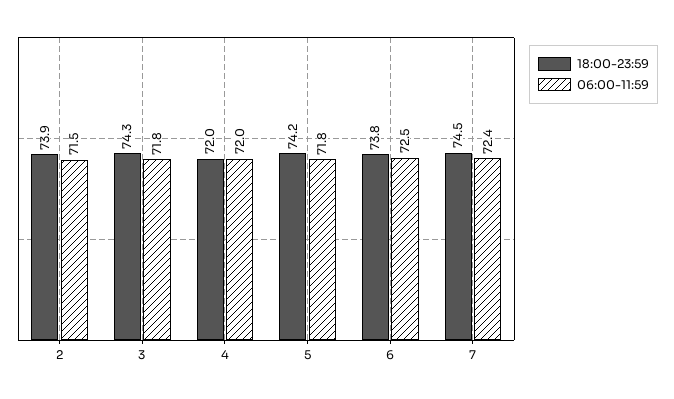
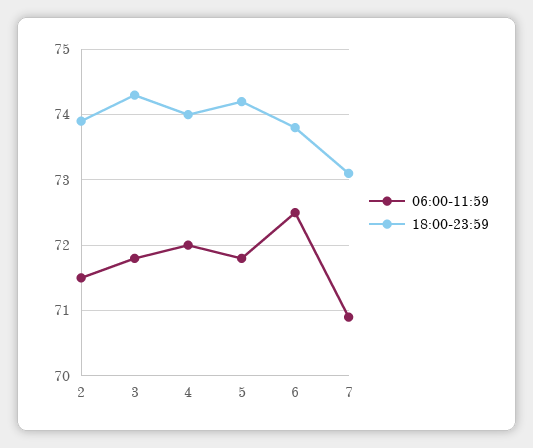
  {
    "18:00-23:59": {
      "2": 73.9,
      "3": 74.3,
-     "4": 72,
+     "4": 74,
      "5": 74.2,
      "6": 73.8,
-     "7": 74.5
+     "7": 73.1
    },
    "06:00-11:59": {
      "2": 71.5,
      "3": 71.8,
      "4": 72,
      "5": 71.8,
      "6": 72.5,
-     "7": 72.4
+     "7": 70.9
    }
  }

